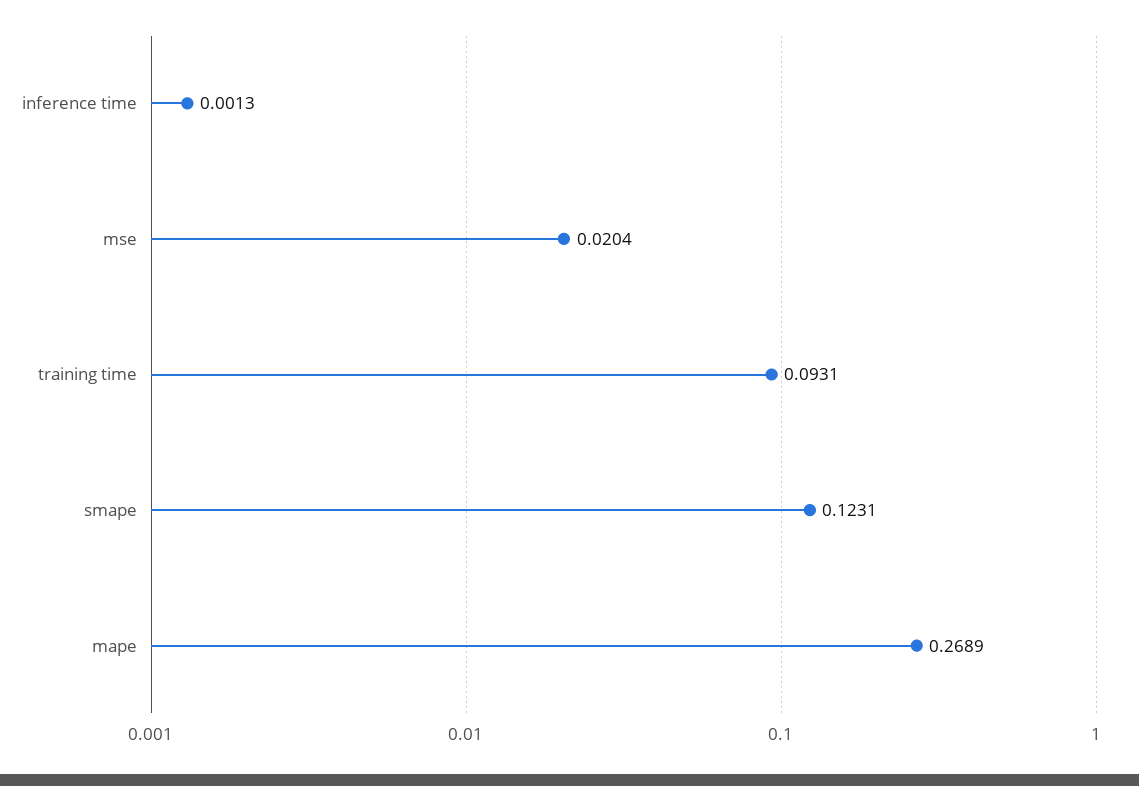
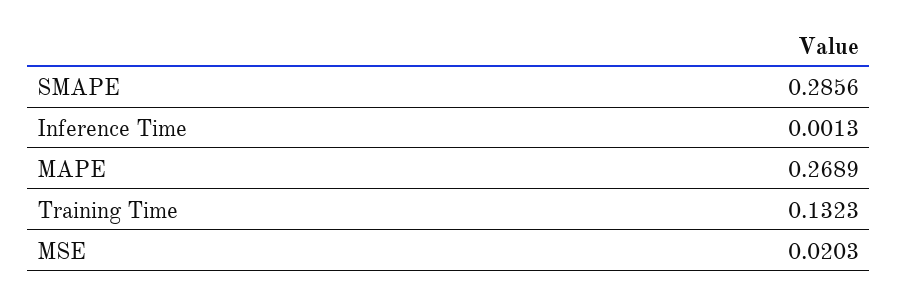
  {
    "inference time": 0.0013,
-   "mse": 0.0204,
+   "mse": 0.0203,
-   "training time": 0.0931,
+   "training time": 0.1323,
-   "smape": 0.1231,
+   "smape": 0.2856,
    "mape": 0.2689
  }

